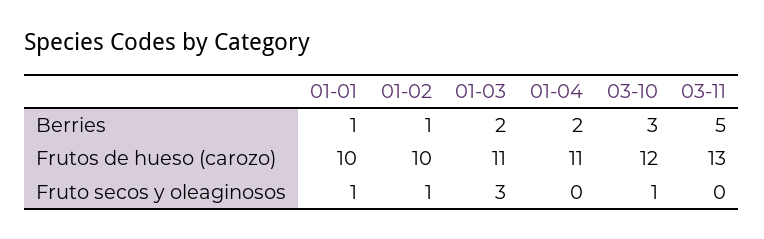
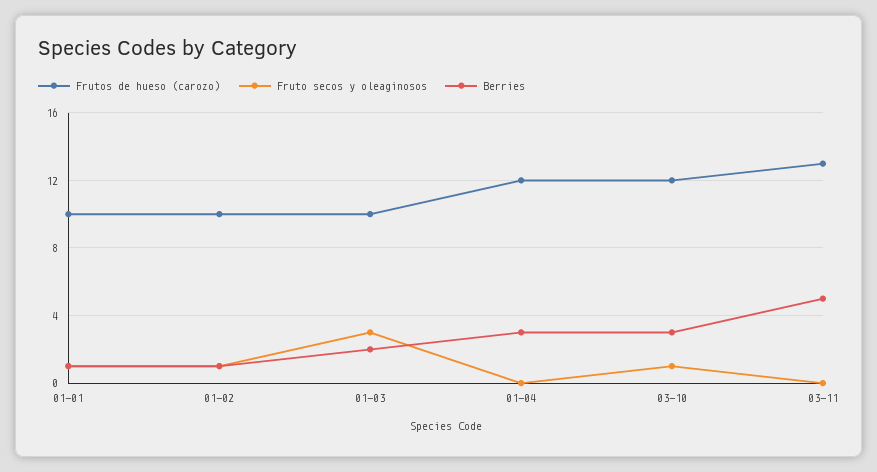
  {
    "Berries": {
      "01-01": 1,
      "01-02": 1,
      "01-03": 2,
-     "01-04": 2,
+     "01-04": 3,
      "03-10": 3,
      "03-11": 5
    },
    "Frutos de hueso (carozo)": {
      "01-01": 10,
      "01-02": 10,
-     "01-03": 11,
+     "01-03": 10,
-     "01-04": 11,
+     "01-04": 12,
      "03-10": 12,
      "03-11": 13
    },
    "Fruto secos y oleaginosos": {
      "01-01": 1,
      "01-02": 1,
      "01-03": 3,
      "01-04": 0,
      "03-10": 1,
      "03-11": 0
    }
  }

